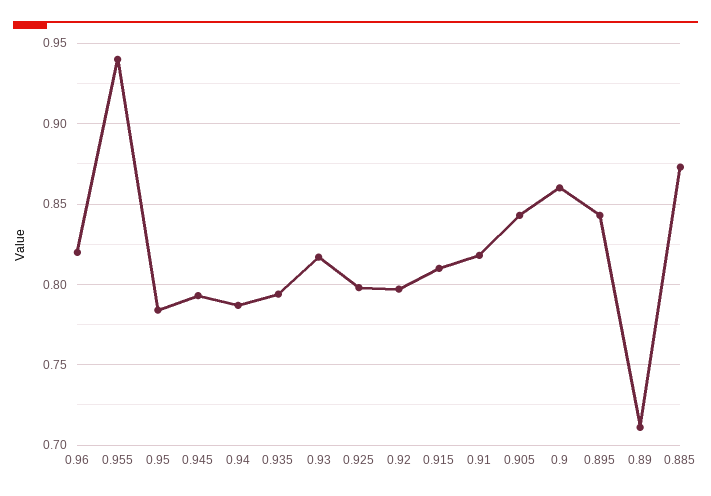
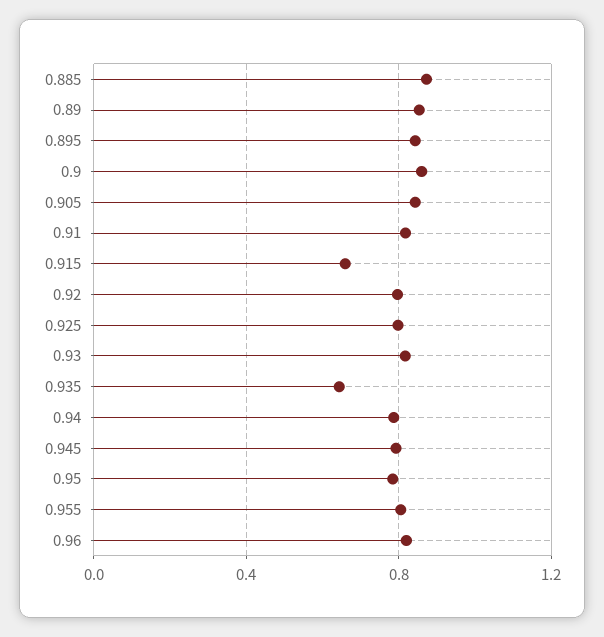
  {
    "0.96": 0.82,
-   "0.955": 0.94,
+   "0.955": 0.8,
    "0.95": 0.785,
    "0.945": 0.795,
    "0.94": 0.785,
-   "0.935": 0.795,
+   "0.935": 0.65,
    "0.93": 0.815,
    "0.925": 0.8,
    "0.92": 0.795,
-   "0.915": 0.81,
+   "0.915": 0.65,
    "0.91": 0.82,
    "0.905": 0.845,
    "0.9": 0.86,
    "0.895": 0.845,
-   "0.89": 0.71,
+   "0.89": 0.85,
    "0.885": 0.875
  }

